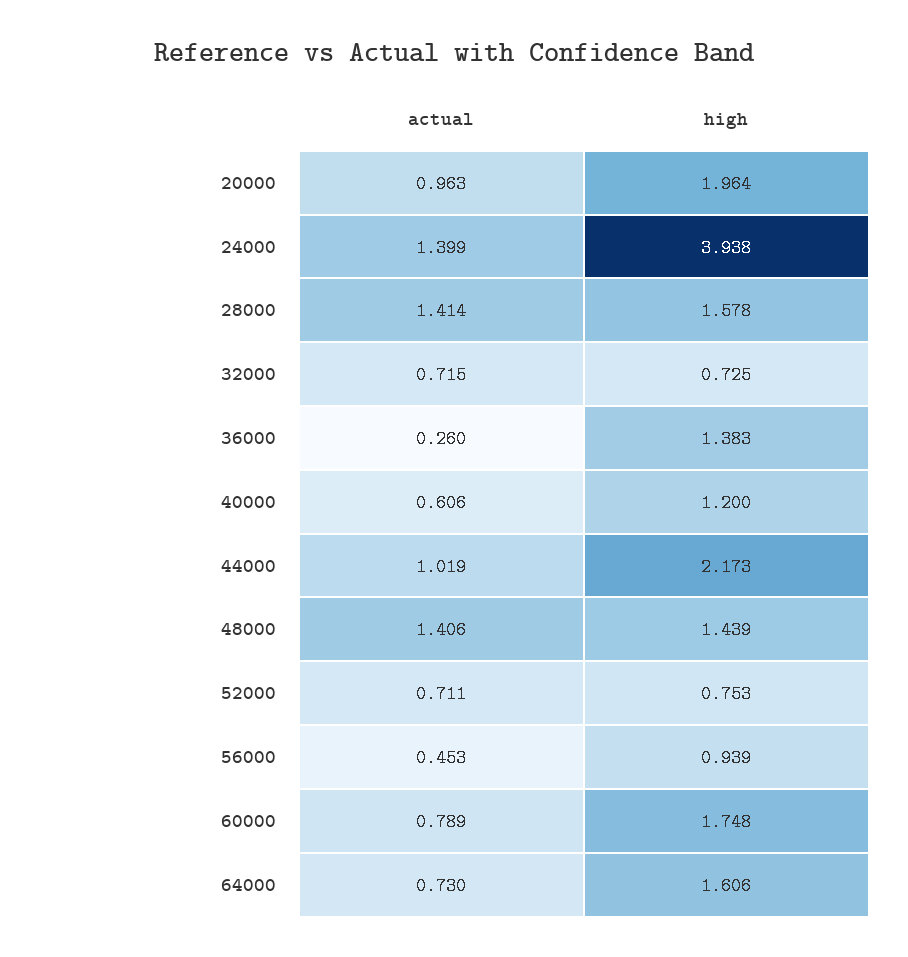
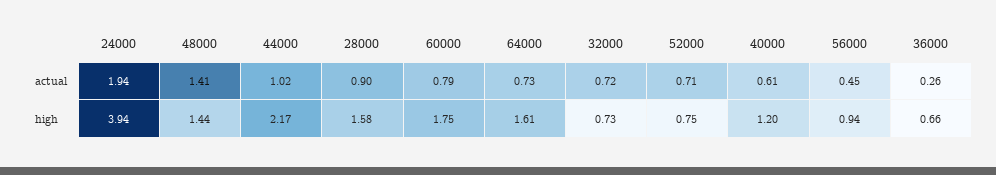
  {
    "actual": {
-     "20000": 0.963,
-     "24000": 1.399,
+     "24000": 1.94,
-     "28000": 1.414,
+     "28000": 0.9,
      "32000": 0.715,
      "36000": 0.26,
      "40000": 0.606,
      "44000": 1.019,
      "48000": 1.406,
      "52000": 0.711,
      "56000": 0.453,
      "60000": 0.789,
      "64000": 0.73
    },
    "high": {
-     "20000": 1.964,
      "24000": 3.938,
      "28000": 1.578,
      "32000": 0.725,
-     "36000": 1.383,
+     "36000": 0.66,
      "40000": 1.2,
      "44000": 2.173,
      "48000": 1.439,
      "52000": 0.753,
      "56000": 0.939,
      "60000": 1.748,
      "64000": 1.606
    }
  }

